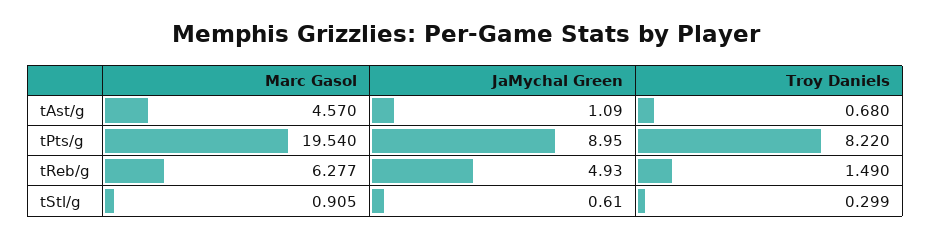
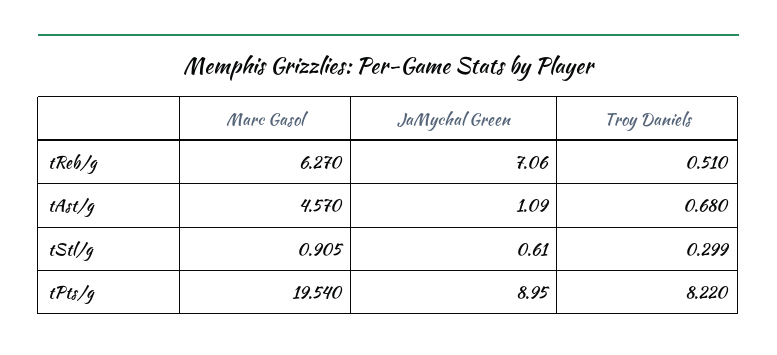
  {
    "Marc Gasol": {
      "tAst/g": 4.57,
      "tPts/g": 19.54,
-     "tReb/g": 6.277,
+     "tReb/g": 6.27,
      "tStl/g": 0.905
    },
    "JaMychal Green": {
      "tAst/g": 1.09,
      "tPts/g": 8.95,
-     "tReb/g": 4.93,
+     "tReb/g": 7.06,
      "tStl/g": 0.61
    },
    "Troy Daniels": {
      "tAst/g": 0.68,
      "tPts/g": 8.22,
-     "tReb/g": 1.49,
+     "tReb/g": 0.51,
      "tStl/g": 0.299
    }
  }

